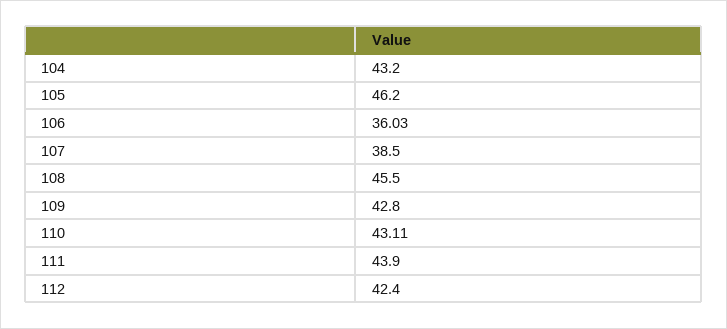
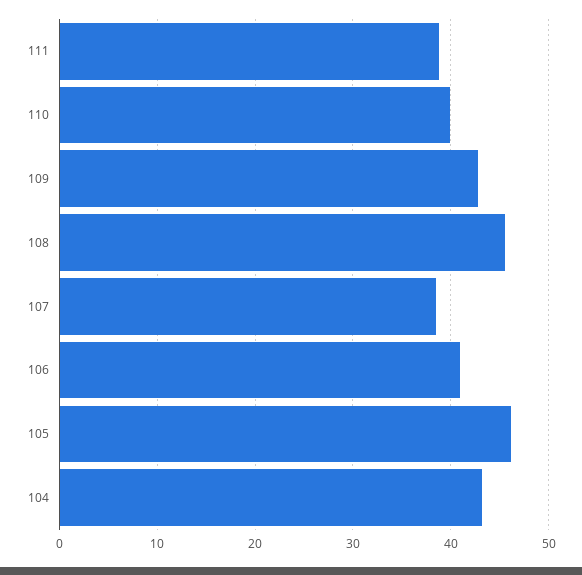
  {
    "104": 43.2,
    "105": 46.2,
-   "106": 36.03,
+   "106": 41,
    "107": 38.5,
    "108": 45.5,
    "109": 42.8,
-   "110": 43.11,
+   "110": 40,
-   "111": 43.9,
+   "111": 39
-   "112": 42.4
  }

